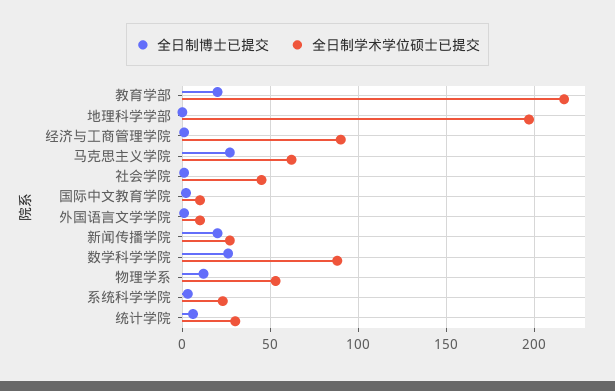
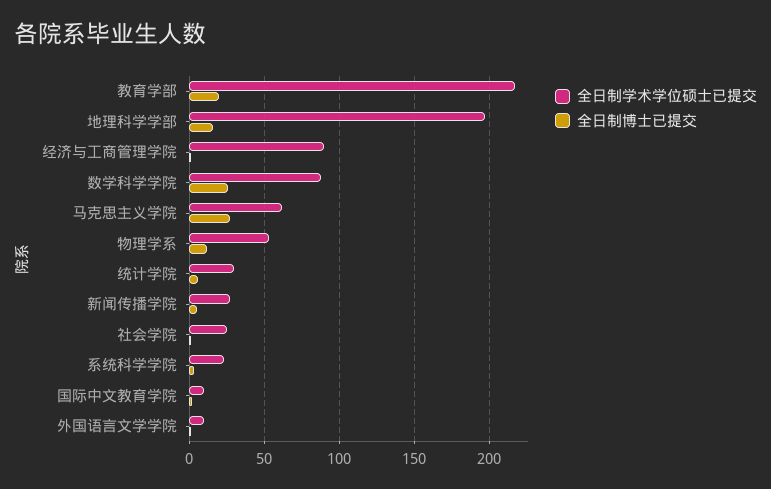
  {
    "全日制博士已提交": {
      "教育学部": 20,
-     "地理科学学部": 0,
+     "地理科学学部": 15,
      "经济与工商管理学院": 0,
      "马克思主义学院": 25,
      "社会学院": 0,
      "国际中文教育学院": 0,
      "外国语言文学学院": 0,
-     "新闻传播学院": 20,
+     "新闻传播学院": 5,
      "数学科学学院": 25,
      "物理学系": 10,
      "系统科学学院": 5,
      "统计学院": 5
    },
    "全日制学术学位硕士已提交": {
      "教育学部": 215,
      "地理科学学部": 195,
      "经济与工商管理学院": 90,
      "马克思主义学院": 60,
-     "社会学院": 45,
+     "社会学院": 25,
      "国际中文教育学院": 10,
      "外国语言文学学院": 10,
      "新闻传播学院": 25,
      "数学科学学院": 90,
      "物理学系": 55,
      "系统科学学院": 25,
      "统计学院": 30
    }
  }

